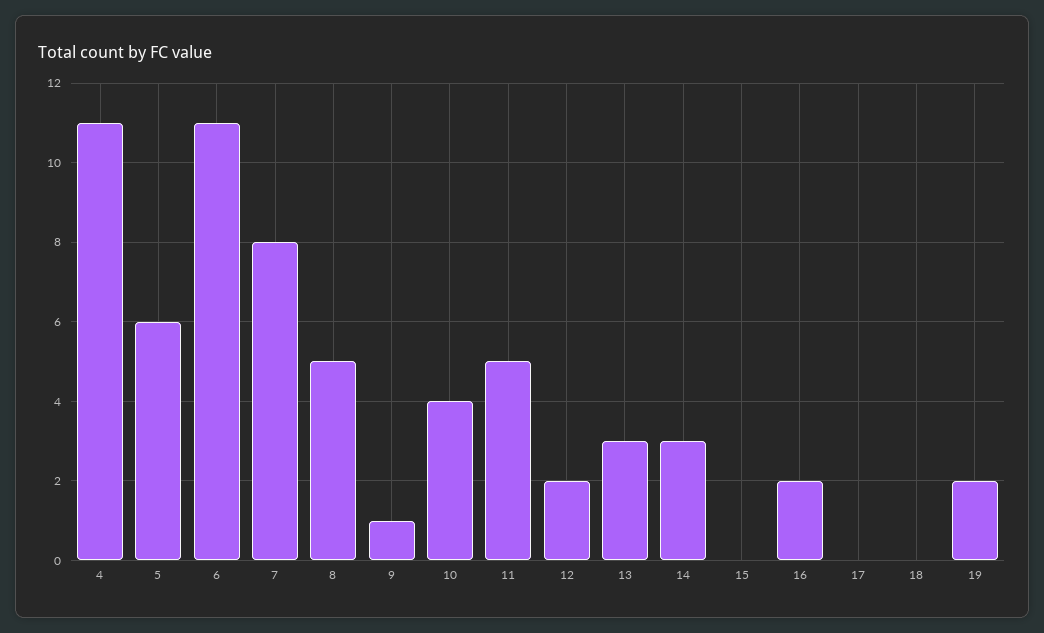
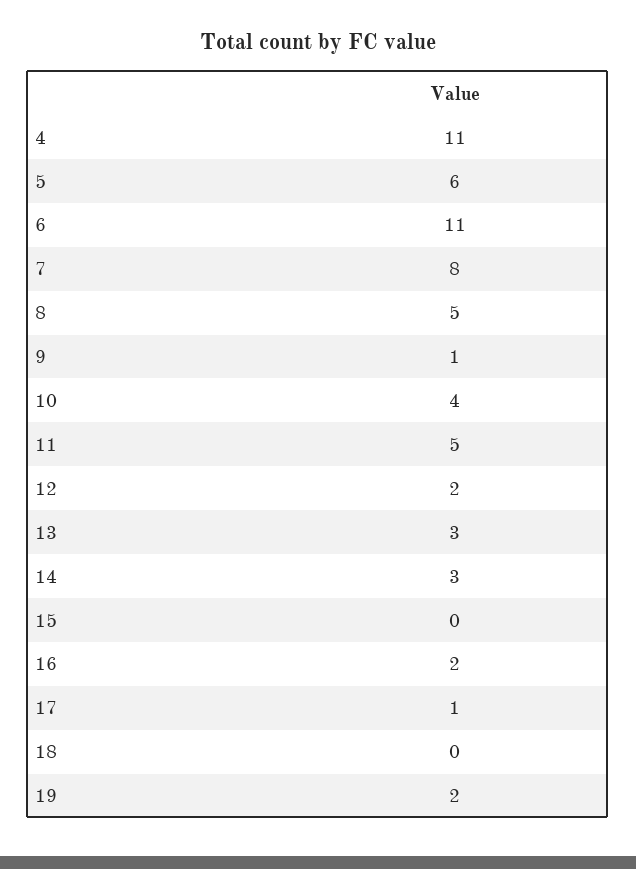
  {
    "4": 11,
    "5": 6,
    "6": 11,
    "7": 8,
    "8": 5,
    "9": 1,
    "10": 4,
    "11": 5,
    "12": 2,
    "13": 3,
    "14": 3,
    "15": 0,
    "16": 2,
-   "17": 0,
+   "17": 1,
    "18": 0,
    "19": 2
  }

